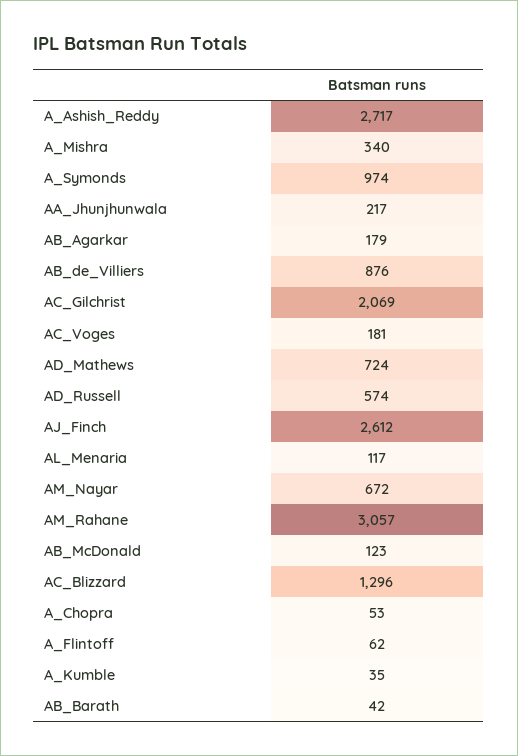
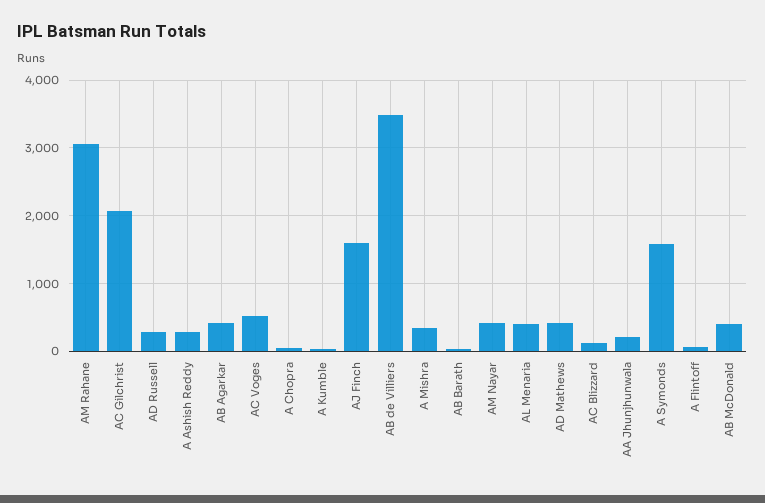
  {
-   "A_Ashish_Reddy": 2717,
+   "A_Ashish_Reddy": 300,
    "A_Mishra": 340,
-   "A_Symonds": 974,
+   "A_Symonds": 1600,
    "AA_Jhunjhunwala": 217,
-   "AB_Agarkar": 179,
+   "AB_Agarkar": 400,
-   "AB_de_Villiers": 876,
+   "AB_de_Villiers": 3500,
    "AC_Gilchrist": 2069,
-   "AC_Voges": 181,
+   "AC_Voges": 500,
-   "AD_Mathews": 724,
+   "AD_Mathews": 400,
-   "AD_Russell": 574,
+   "AD_Russell": 300,
-   "AJ_Finch": 2612,
+   "AJ_Finch": 1600,
-   "AL_Menaria": 117,
+   "AL_Menaria": 400,
-   "AM_Nayar": 672,
+   "AM_Nayar": 400,
    "AM_Rahane": 3057,
-   "AB_McDonald": 123,
+   "AB_McDonald": 400,
-   "AC_Blizzard": 1296,
+   "AC_Blizzard": 100,
    "A_Chopra": 53,
    "A_Flintoff": 62,
    "A_Kumble": 35,
    "AB_Barath": 42
  }

